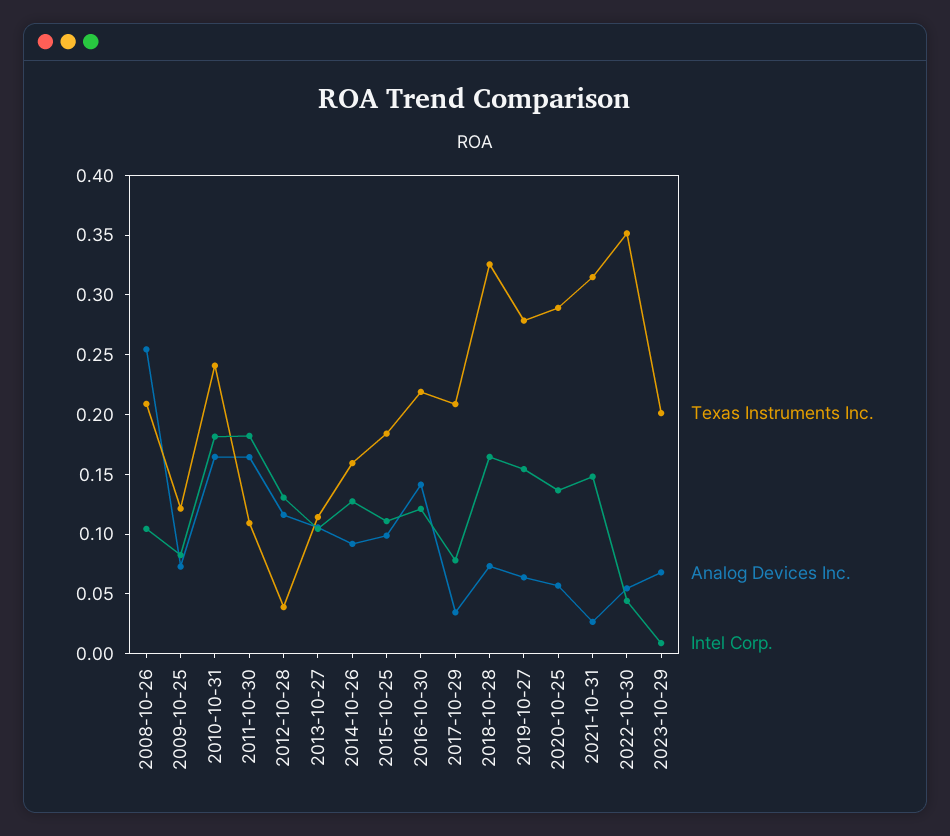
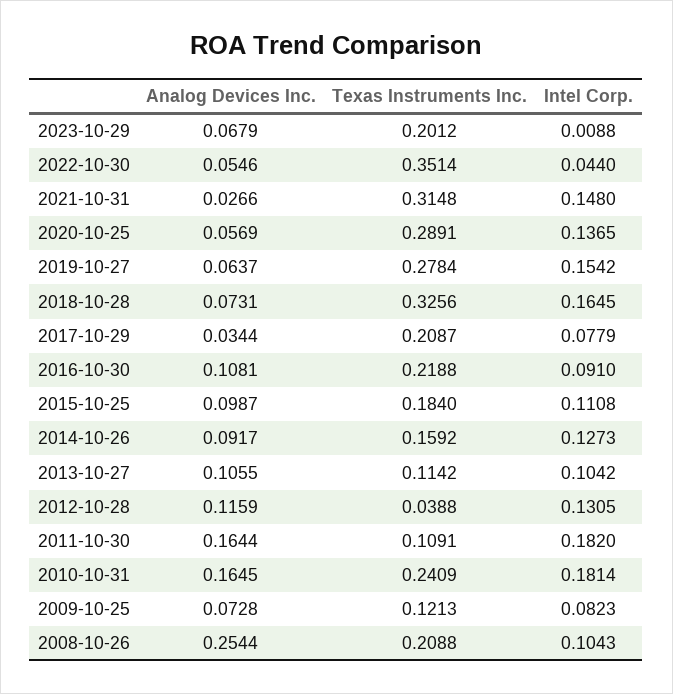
  {
    "Texas Instruments Inc.": {
      "2008-10-26": 0.2088,
      "2009-10-25": 0.1213,
      "2010-10-31": 0.2409,
      "2011-10-30": 0.1091,
      "2012-10-28": 0.0388,
      "2013-10-27": 0.1142,
      "2014-10-26": 0.1592,
      "2015-10-25": 0.184,
      "2016-10-30": 0.2188,
      "2017-10-29": 0.2087,
      "2018-10-28": 0.3256,
      "2019-10-27": 0.2784,
      "2020-10-25": 0.2891,
      "2021-10-31": 0.3148,
      "2022-10-30": 0.3514,
      "2023-10-29": 0.2012
    },
    "Analog Devices Inc.": {
      "2008-10-26": 0.2544,
      "2009-10-25": 0.0728,
      "2010-10-31": 0.1645,
      "2011-10-30": 0.1644,
      "2012-10-28": 0.1159,
      "2013-10-27": 0.1055,
      "2014-10-26": 0.0917,
      "2015-10-25": 0.0987,
-     "2016-10-30": 0.14,
+     "2016-10-30": 0.1081,
      "2017-10-29": 0.0344,
      "2018-10-28": 0.0731,
      "2019-10-27": 0.0637,
      "2020-10-25": 0.0569,
      "2021-10-31": 0.0266,
      "2022-10-30": 0.0546,
      "2023-10-29": 0.0679
    },
    "Intel Corp.": {
      "2008-10-26": 0.1043,
      "2009-10-25": 0.0823,
      "2010-10-31": 0.1814,
      "2011-10-30": 0.182,
      "2012-10-28": 0.1305,
      "2013-10-27": 0.1042,
      "2014-10-26": 0.1273,
      "2015-10-25": 0.1108,
-     "2016-10-30": 0.12,
+     "2016-10-30": 0.091,
      "2017-10-29": 0.0779,
      "2018-10-28": 0.1645,
      "2019-10-27": 0.1542,
      "2020-10-25": 0.1365,
      "2021-10-31": 0.148,
      "2022-10-30": 0.044,
      "2023-10-29": 0.0088
    }
  }

